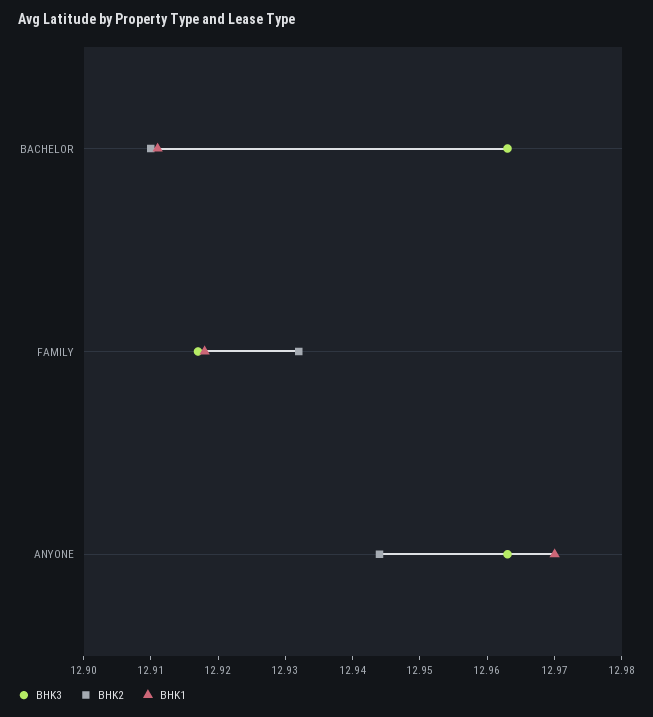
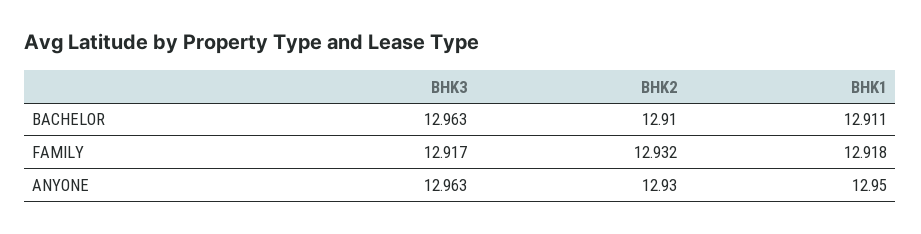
  {
    "BHK3": {
      "BACHELOR": 12.963,
      "FAMILY": 12.917,
      "ANYONE": 12.963
    },
    "BHK2": {
      "BACHELOR": 12.91,
      "FAMILY": 12.932,
-     "ANYONE": 12.945
+     "ANYONE": 12.93
    },
    "BHK1": {
      "BACHELOR": 12.911,
      "FAMILY": 12.918,
-     "ANYONE": 12.97
+     "ANYONE": 12.95
    }
  }

